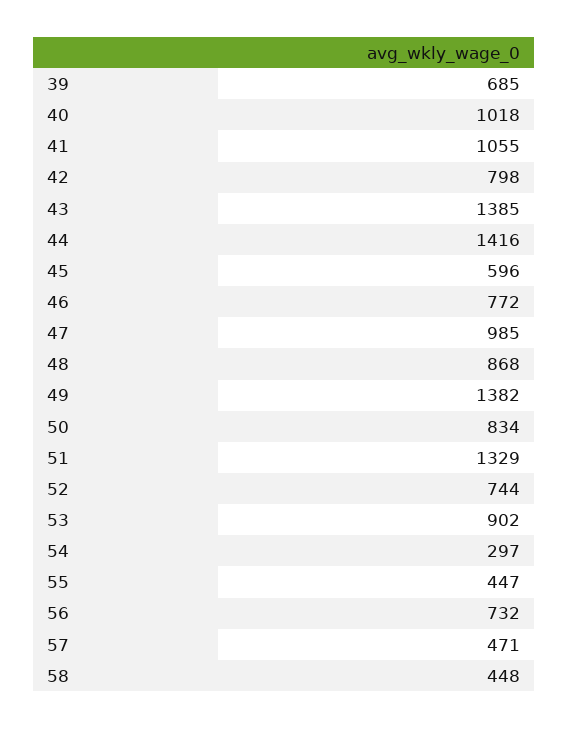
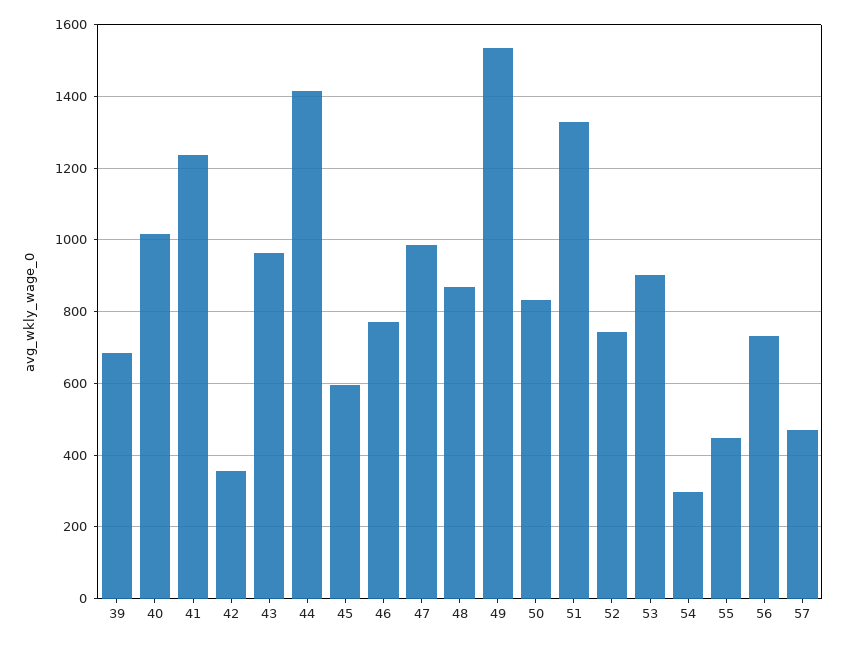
  {
    "39": 685,
    "40": 1018,
-   "41": 1055,
+   "41": 1240,
-   "42": 798,
+   "42": 360,
-   "43": 1385,
+   "43": 960,
    "44": 1416,
    "45": 596,
    "46": 772,
    "47": 985,
    "48": 868,
-   "49": 1382,
+   "49": 1540,
    "50": 834,
    "51": 1329,
    "52": 744,
    "53": 902,
    "54": 297,
    "55": 447,
    "56": 732,
-   "57": 471,
+   "57": 471
-   "58": 448
  }

